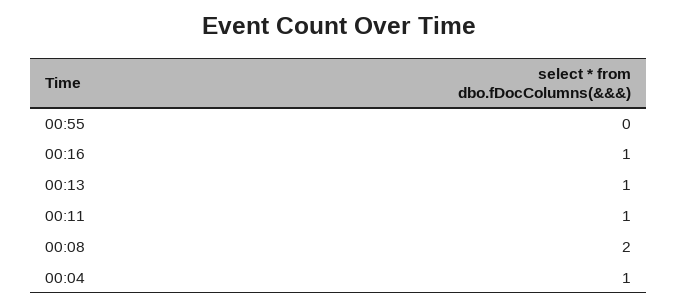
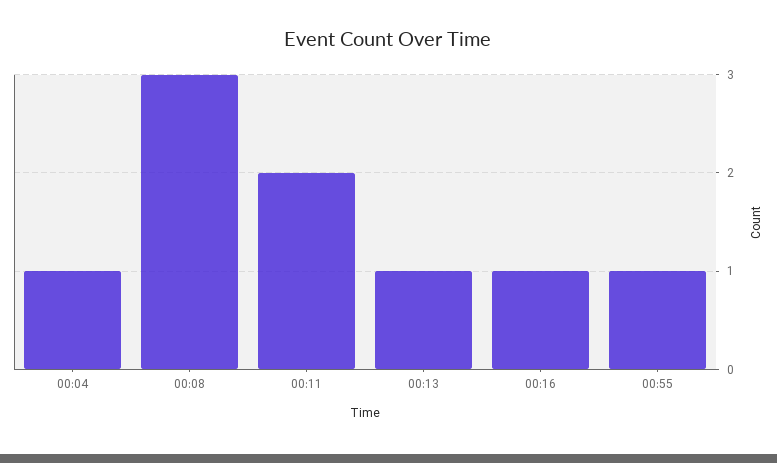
  {
-   "00:55": 0,
+   "00:55": 1,
    "00:16": 1,
    "00:13": 1,
-   "00:11": 1,
+   "00:11": 2,
-   "00:08": 2,
+   "00:08": 3,
    "00:04": 1
  }

